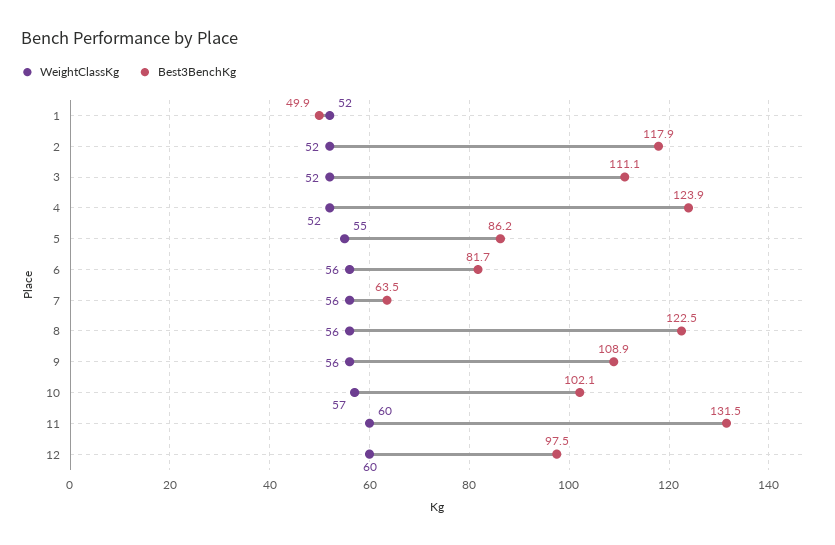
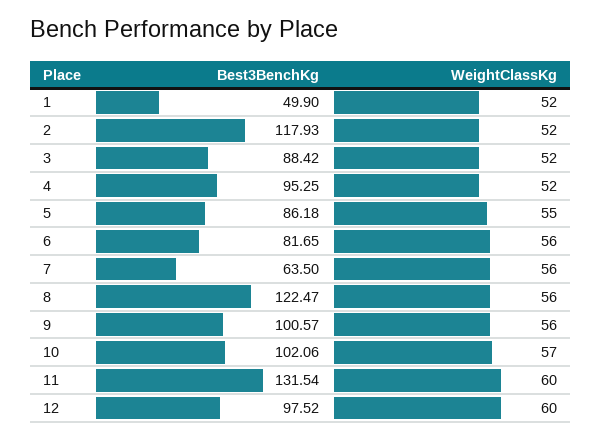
  {
    "WeightClassKg": {
      "1": 52,
      "2": 52,
      "3": 52,
      "4": 52,
      "5": 55,
      "6": 56,
      "7": 56,
      "8": 56,
      "9": 56,
      "10": 57,
      "11": 60,
      "12": 60
    },
    "Best3BenchKg": {
      "1": 49.9,
      "2": 117.93,
-     "3": 111.1,
+     "3": 88.42,
-     "4": 123.9,
+     "4": 95.25,
      "5": 86.18,
      "6": 81.65,
      "7": 63.5,
      "8": 122.47,
-     "9": 108.9,
+     "9": 100.57,
      "10": 102.06,
      "11": 131.54,
      "12": 97.52
    }
  }

